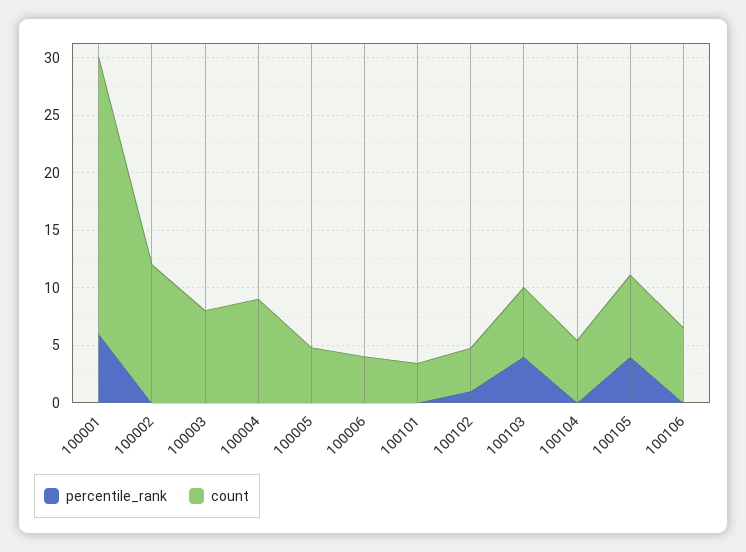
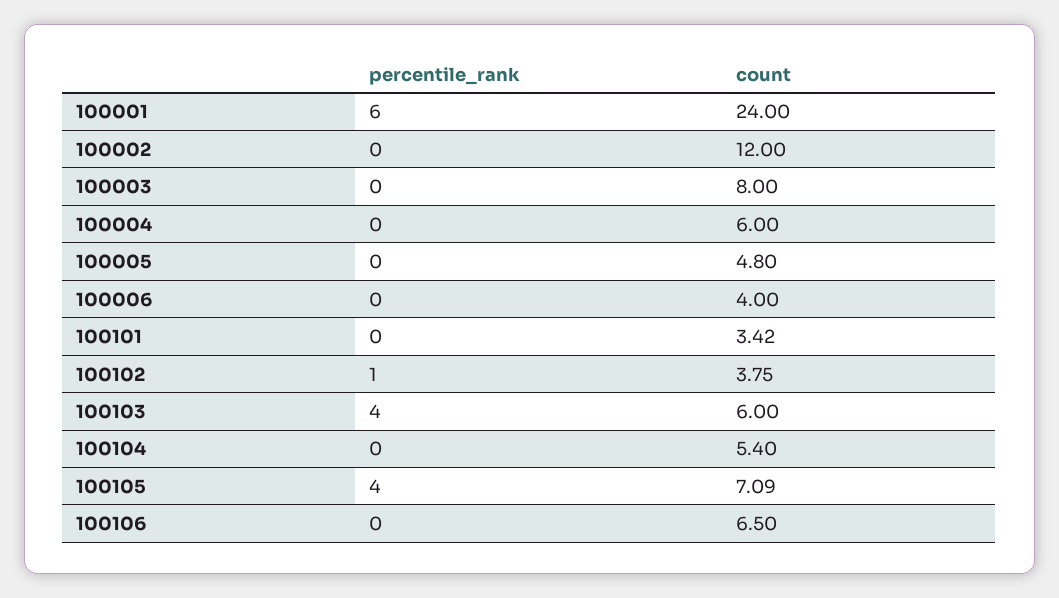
  {
    "percentile_rank": {
      "100001": 6,
      "100002": 0,
      "100003": 0,
      "100004": 0,
      "100005": 0,
      "100006": 0,
      "100101": 0,
      "100102": 1,
      "100103": 4,
      "100104": 0,
      "100105": 4,
      "100106": 0
    },
    "count": {
      "100001": 24,
      "100002": 12,
      "100003": 8,
-     "100004": 9,
+     "100004": 6,
      "100005": 4.8,
      "100006": 4,
      "100101": 3.42,
      "100102": 3.75,
      "100103": 6,
      "100104": 5.4,
      "100105": 7.09,
      "100106": 6.5
    }
  }

